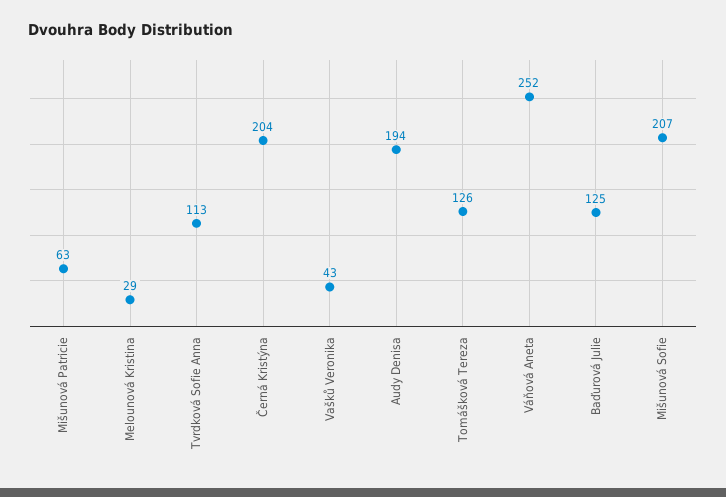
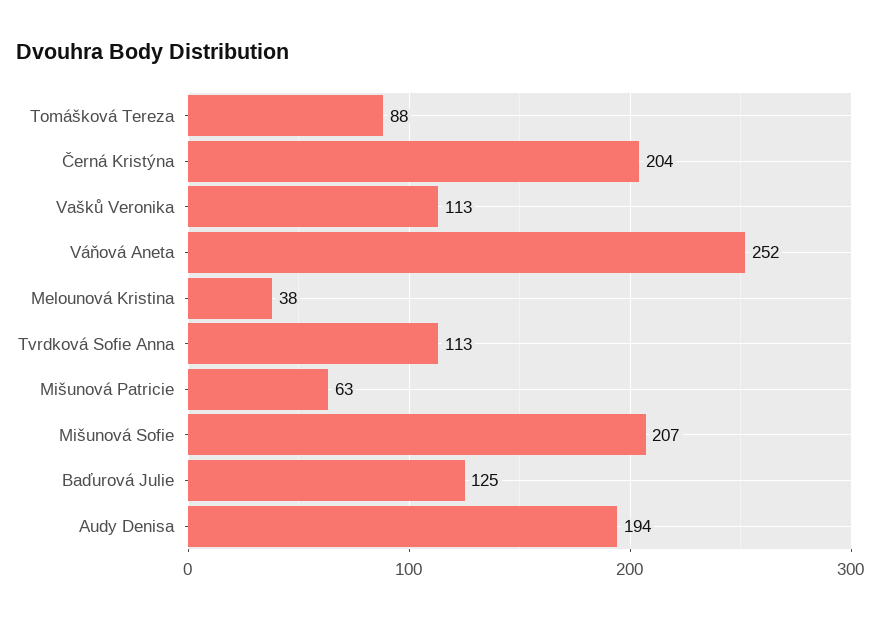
  {
    "Mišunová Patricie": 63,
-   "Melounová Kristina": 29,
+   "Melounová Kristina": 38,
    "Tvrdková Sofie Anna": 113,
    "Černá Kristýna": 204,
-   "Vašků Veronika": 43,
+   "Vašků Veronika": 113,
    "Audy Denisa": 194,
-   "Tomášková Tereza": 126,
+   "Tomášková Tereza": 88,
    "Váňová Aneta": 252,
    "Baďurová Julie": 125,
    "Mišunová Sofie": 207
  }

